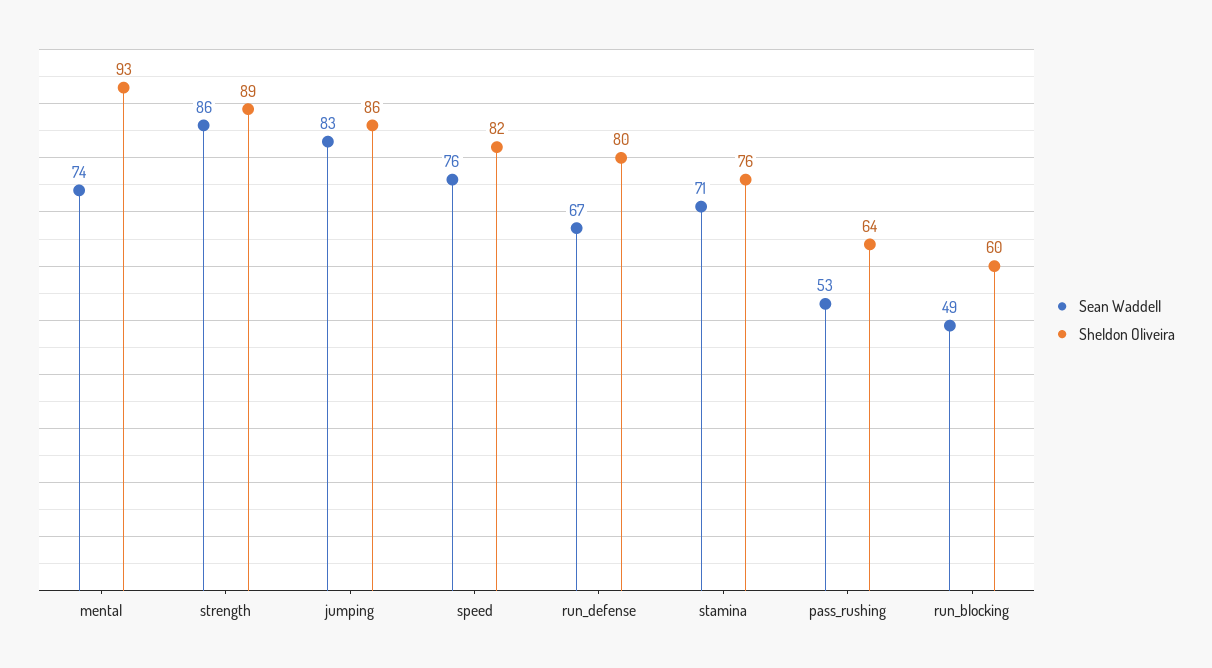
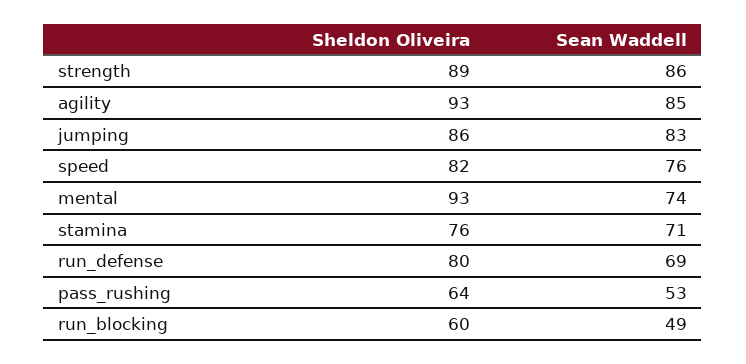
  {
    "Sean Waddell": {
      "mental": 74,
      "strength": 86,
      "jumping": 83,
      "speed": 76,
-     "run_defense": 67,
+     "run_defense": 69,
      "stamina": 71,
      "pass_rushing": 53,
-     "run_blocking": 49
+     "run_blocking": 49,
+     "agility": 85
    },
    "Sheldon Oliveira": {
      "mental": 93,
      "strength": 89,
      "jumping": 86,
      "speed": 82,
      "run_defense": 80,
      "stamina": 76,
      "pass_rushing": 64,
-     "run_blocking": 60
+     "run_blocking": 60,
+     "agility": 93
    }
  }

